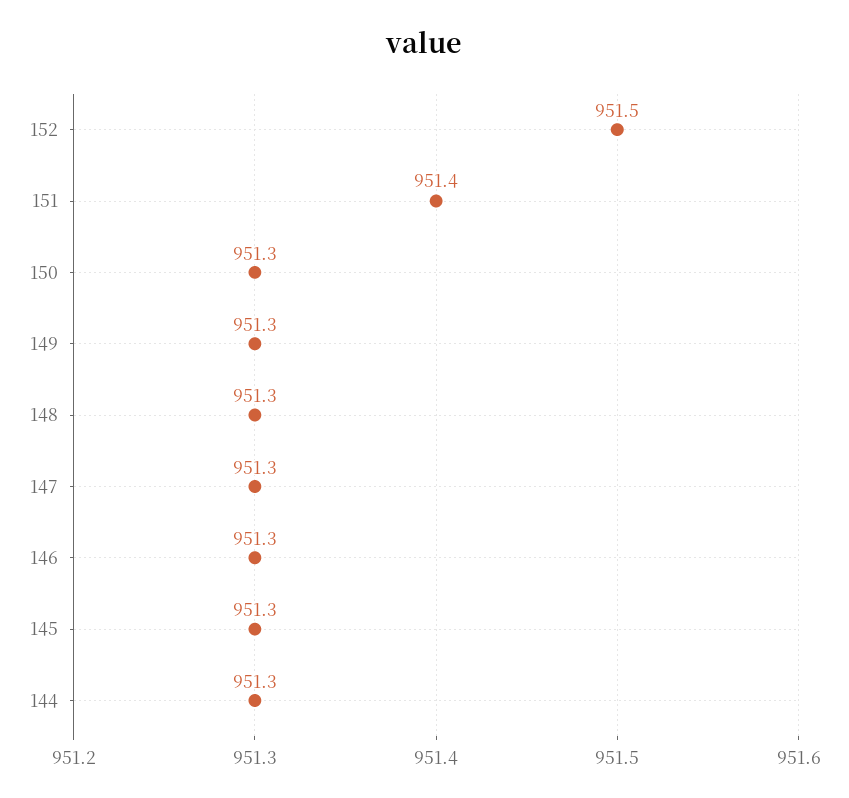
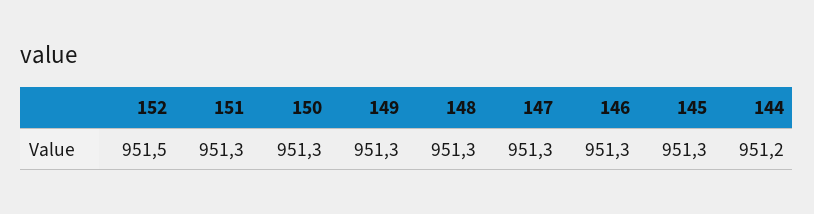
  {
    "152": 951.5,
-   "151": 951.4,
+   "151": 951.3,
    "150": 951.3,
    "149": 951.3,
    "148": 951.3,
    "147": 951.3,
    "146": 951.3,
    "145": 951.3,
-   "144": 951.3
+   "144": 951.2
  }

